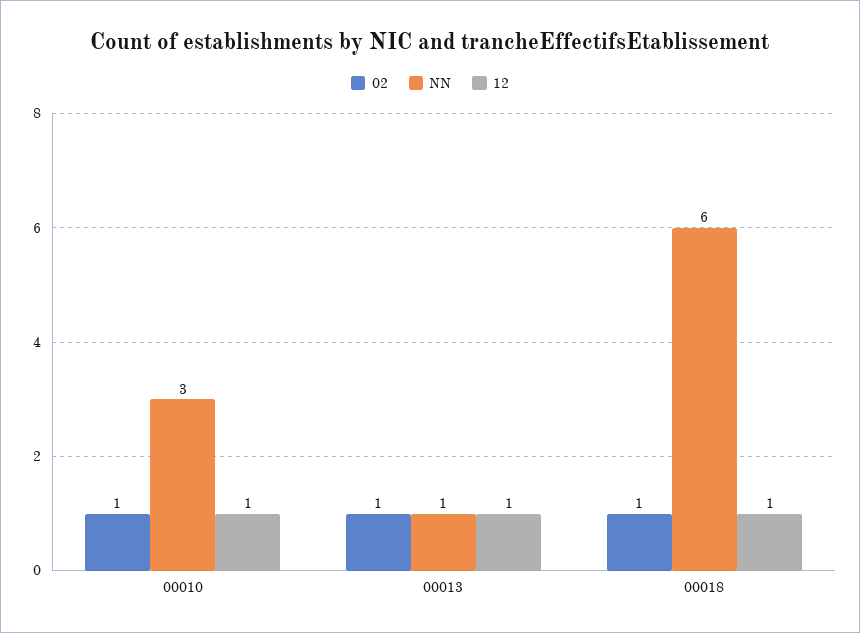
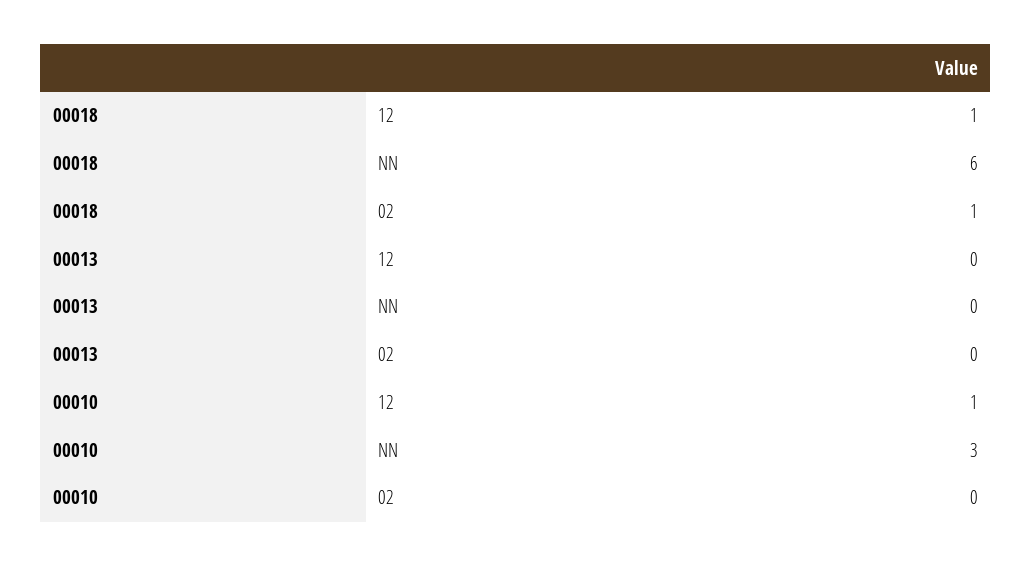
  {
    "02": {
-     "00010": 1,
+     "00010": 0,
-     "00013": 1,
+     "00013": 0,
      "00018": 1
    },
    "NN": {
      "00010": 3,
-     "00013": 1,
+     "00013": 0,
      "00018": 6
    },
    "12": {
      "00010": 1,
-     "00013": 1,
+     "00013": 0,
      "00018": 1
    }
  }

